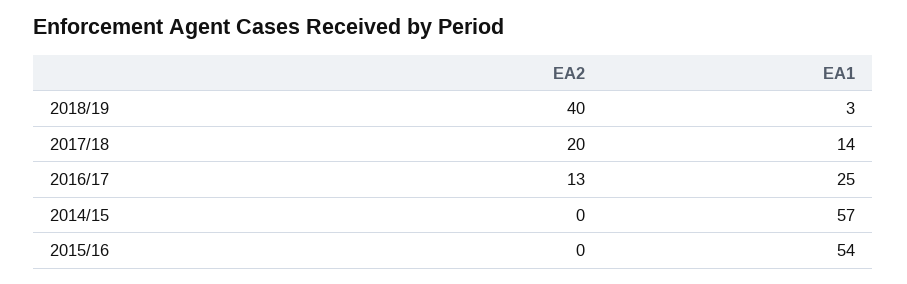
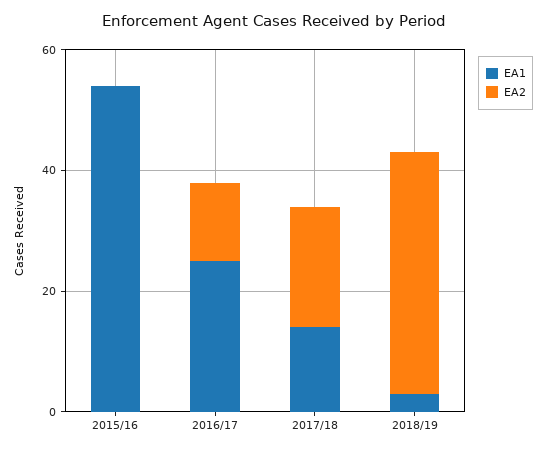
  {
    "EA2": {
      "2018/19": 40,
      "2017/18": 20,
      "2016/17": 13,
-     "2014/15": 0,
      "2015/16": 0
    },
    "EA1": {
      "2018/19": 3,
      "2017/18": 14,
      "2016/17": 25,
-     "2014/15": 57,
      "2015/16": 54
    }
  }

